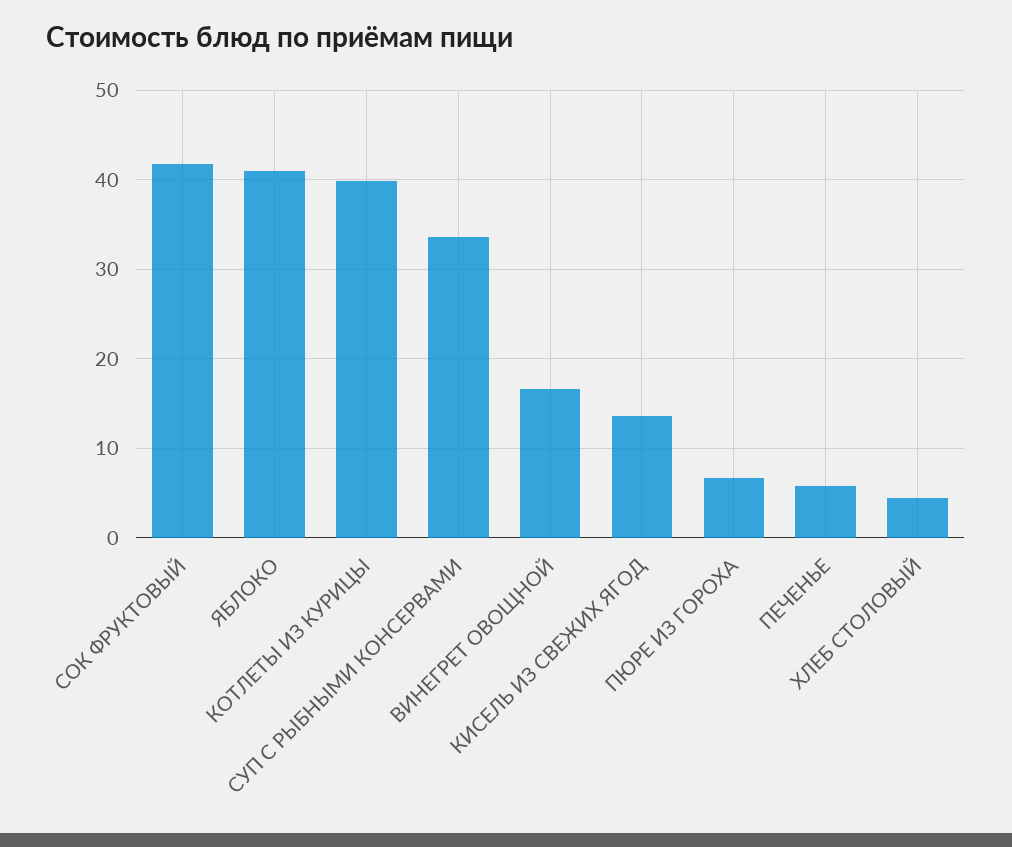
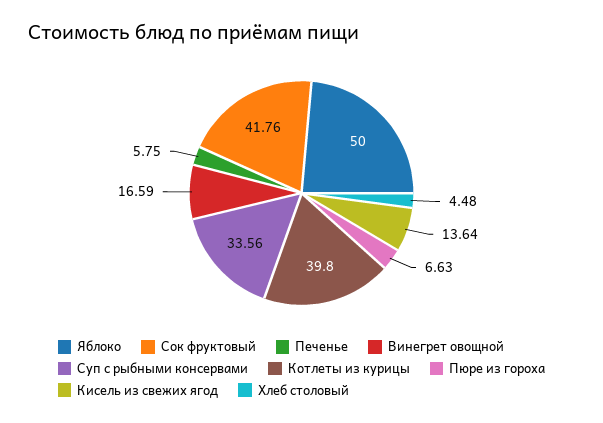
  {
    "СОК ФРУКТОВЫЙ": 41.76,
-   "ЯБЛОКО": 41,
+   "ЯБЛОКО": 50,
    "КОТЛЕТЫ ИЗ КУРИЦЫ": 39.8,
    "СУП С РЫБНЫМИ КОНСЕРВАМИ": 33.56,
    "ВИНЕГРЕТ ОВОЩНОЙ": 16.59,
    "КИСЕЛЬ ИЗ СВЕЖИХ ЯГОД": 13.64,
    "ПЮРЕ ИЗ ГОРОХА": 6.63,
    "ПЕЧЕНЬЕ": 5.75,
    "ХЛЕБ СТОЛОВЫЙ": 4.48
  }

